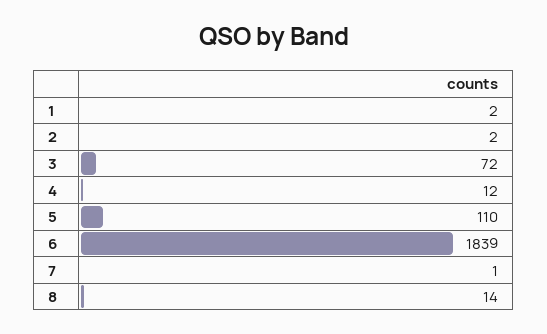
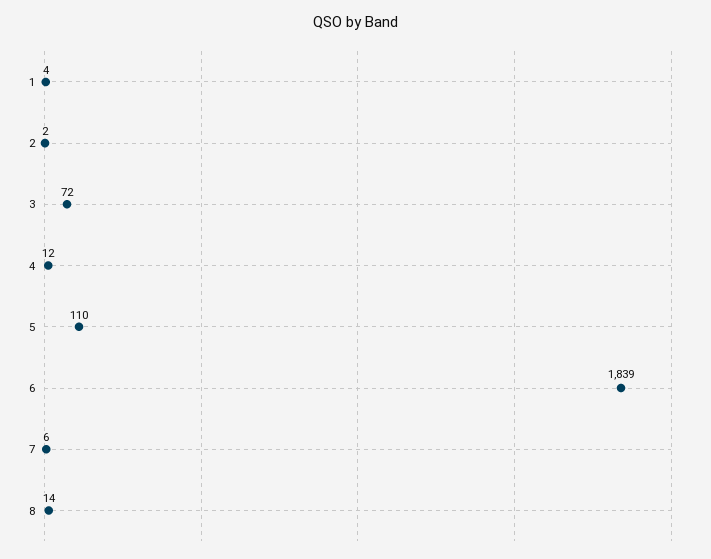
  {
-   "1": 2,
+   "1": 4,
    "2": 2,
    "3": 72,
    "4": 12,
    "5": 110,
    "6": 1839,
-   "7": 1,
+   "7": 6,
    "8": 14
  }

